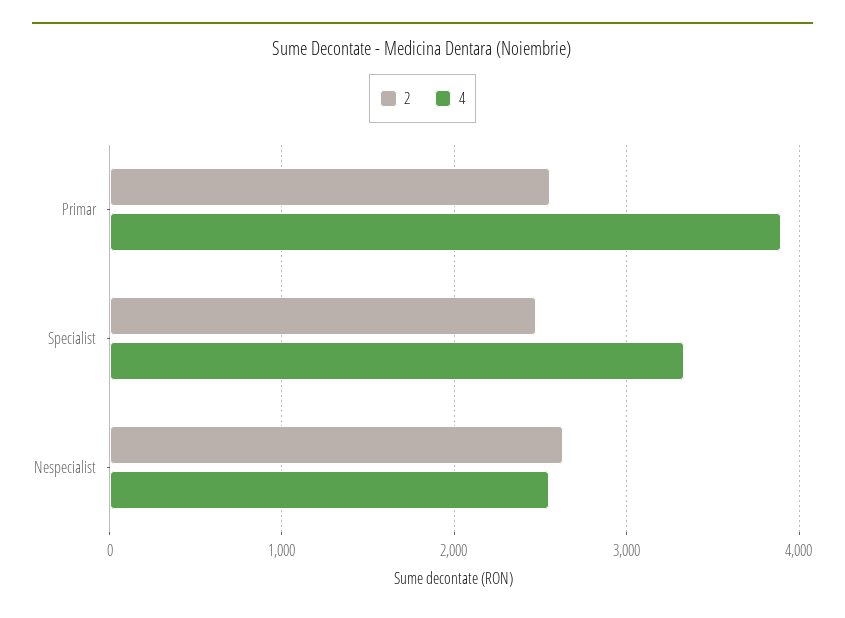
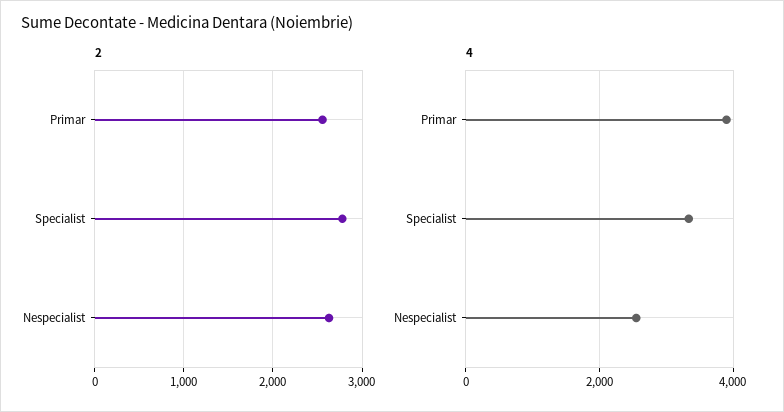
  {
    "2": {
      "Primar": 2600,
-     "Specialist": 2500,
+     "Specialist": 2800,
      "Nespecialist": 2600
    },
    "4": {
      "Primar": 3900,
      "Specialist": 3300,
      "Nespecialist": 2500
    }
  }

